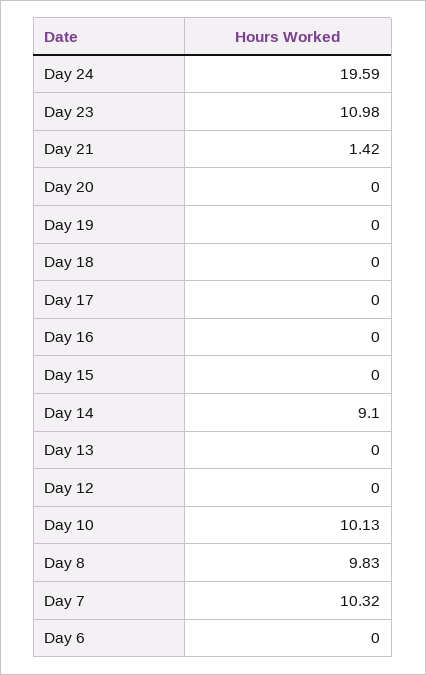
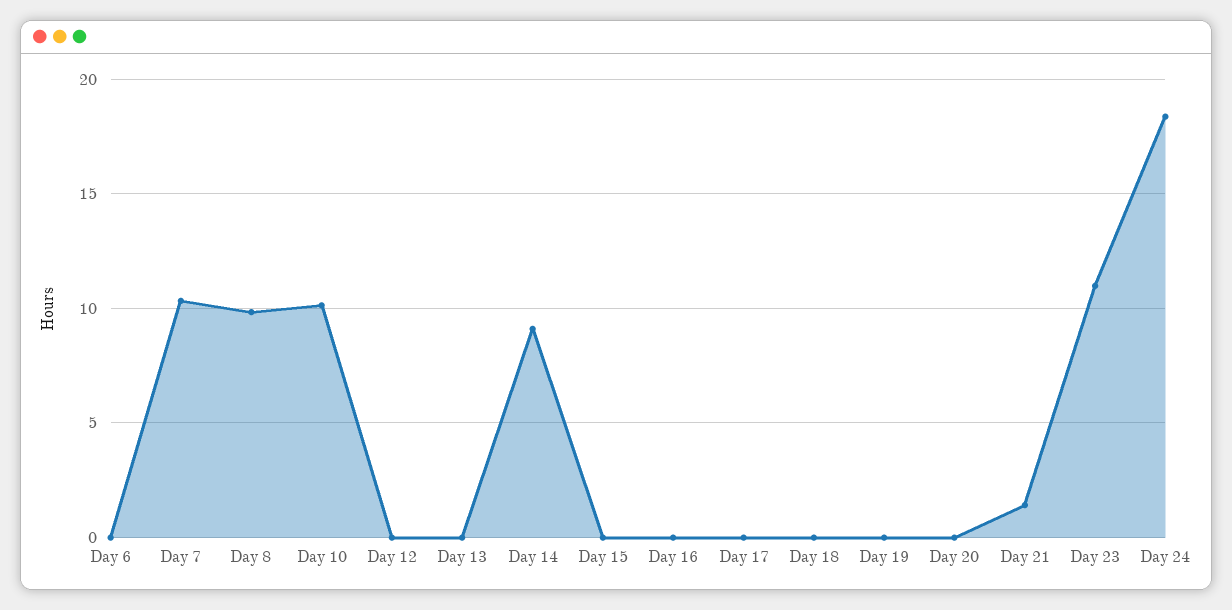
  {
-   "Day 24": 19.59,
+   "Day 24": 18.5,
    "Day 23": 10.98,
    "Day 21": 1.42,
    "Day 20": 0,
    "Day 19": 0,
    "Day 18": 0,
    "Day 17": 0,
    "Day 16": 0,
    "Day 15": 0,
    "Day 14": 9.1,
    "Day 13": 0,
    "Day 12": 0,
    "Day 10": 10.13,
    "Day 8": 9.83,
    "Day 7": 10.32,
    "Day 6": 0
  }

